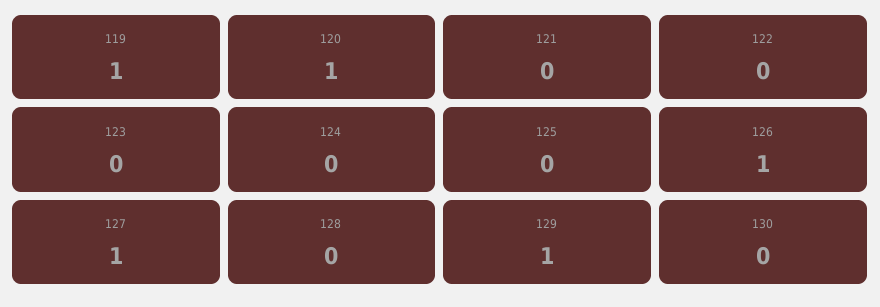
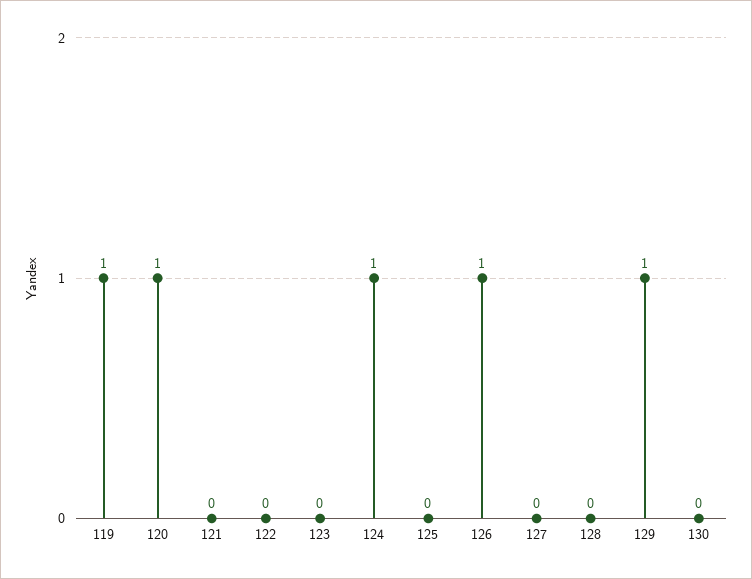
  {
    "119": 1,
    "120": 1,
    "121": 0,
    "122": 0,
    "123": 0,
-   "124": 0,
+   "124": 1,
    "125": 0,
    "126": 1,
-   "127": 1,
+   "127": 0,
    "128": 0,
    "129": 1,
    "130": 0
  }

